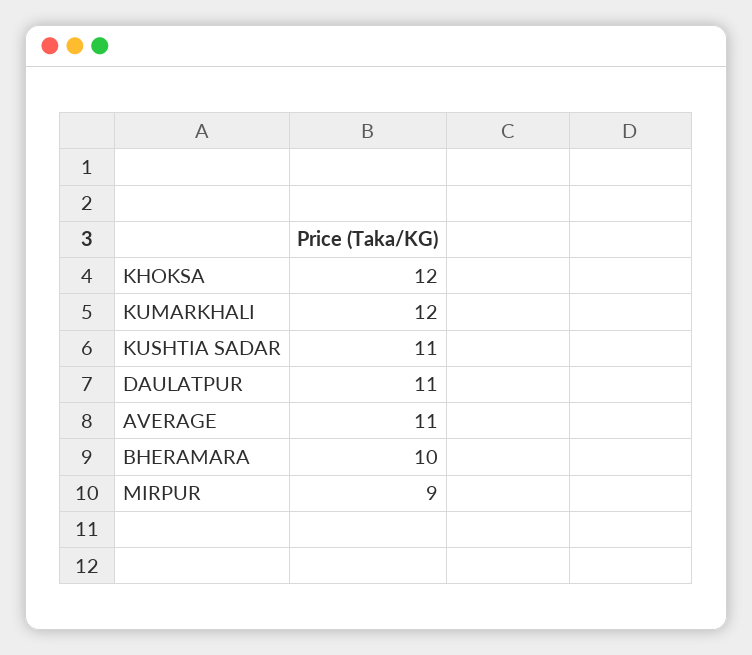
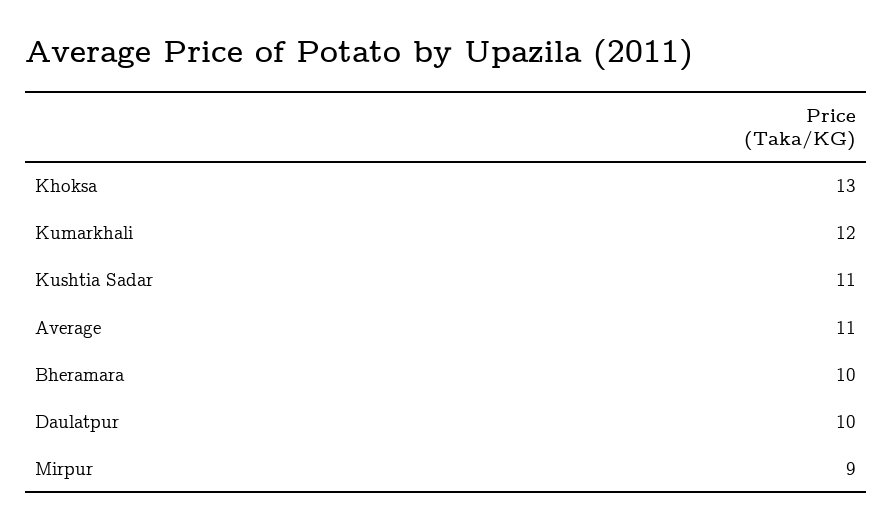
  {
-   "KHOKSA": 12,
+   "KHOKSA": 13,
    "KUMARKHALI": 12,
    "KUSHTIA SADAR": 11,
-   "DAULATPUR": 11,
+   "DAULATPUR": 10,
    "AVERAGE": 11,
    "BHERAMARA": 10,
    "MIRPUR": 9
  }

